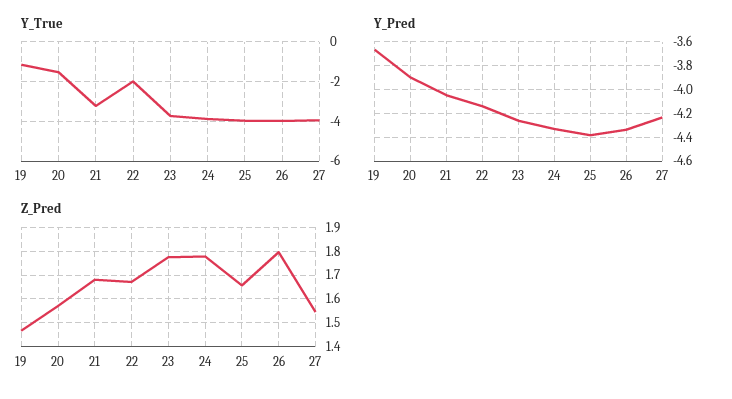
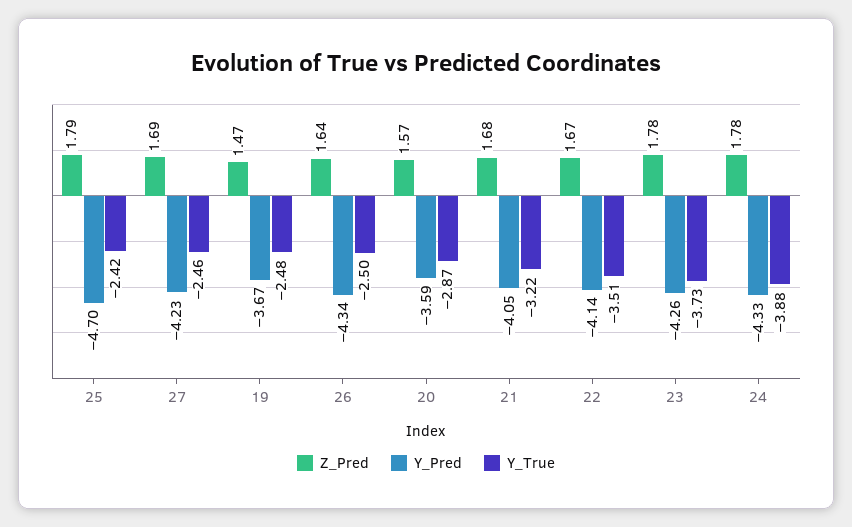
  {
    "Y_True": {
-     "19": -1,
+     "19": -2.48,
-     "20": -1.5,
+     "20": -2.87,
      "21": -3.22,
-     "22": -2,
+     "22": -3.51,
      "23": -3.73,
      "24": -3.88,
-     "25": -4,
+     "25": -2.42,
-     "26": -4,
+     "26": -2.5,
-     "27": -4
+     "27": -2.46
    },
    "Y_Pred": {
      "19": -3.67,
-     "20": -3.9,
+     "20": -3.59,
      "21": -4.05,
      "22": -4.14,
      "23": -4.26,
      "24": -4.33,
-     "25": -4.4,
+     "25": -4.7,
      "26": -4.34,
      "27": -4.23
    },
    "Z_Pred": {
      "19": 1.47,
      "20": 1.57,
      "21": 1.68,
      "22": 1.67,
      "23": 1.78,
      "24": 1.78,
-     "25": 1.65,
+     "25": 1.79,
-     "26": 1.8,
+     "26": 1.64,
-     "27": 1.55
+     "27": 1.69
    }
  }

